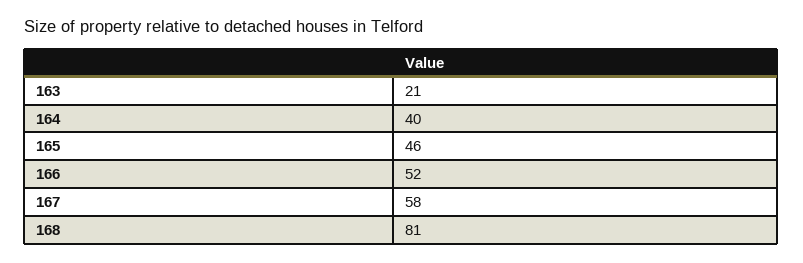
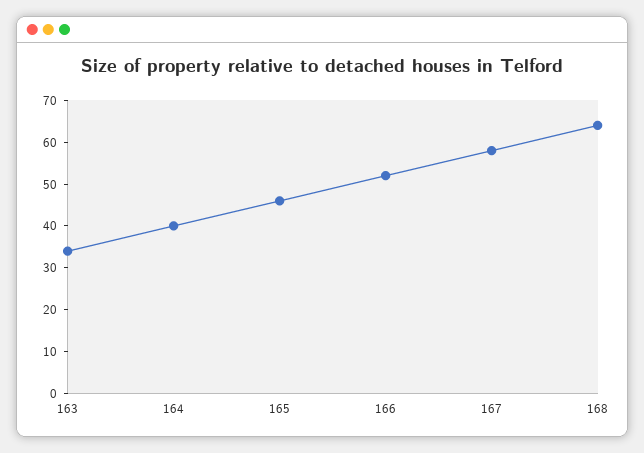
  {
-   "163": 21,
+   "163": 35,
    "164": 40,
    "165": 46,
    "166": 52,
    "167": 58,
-   "168": 81
+   "168": 65
  }

